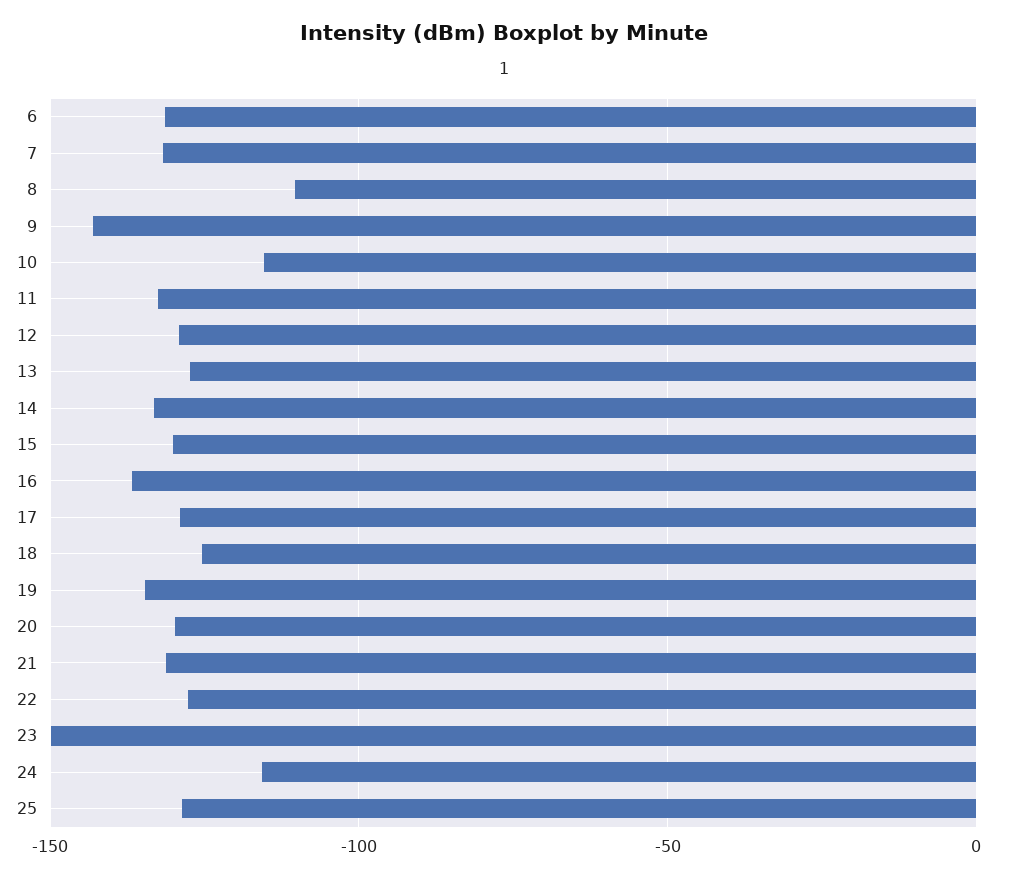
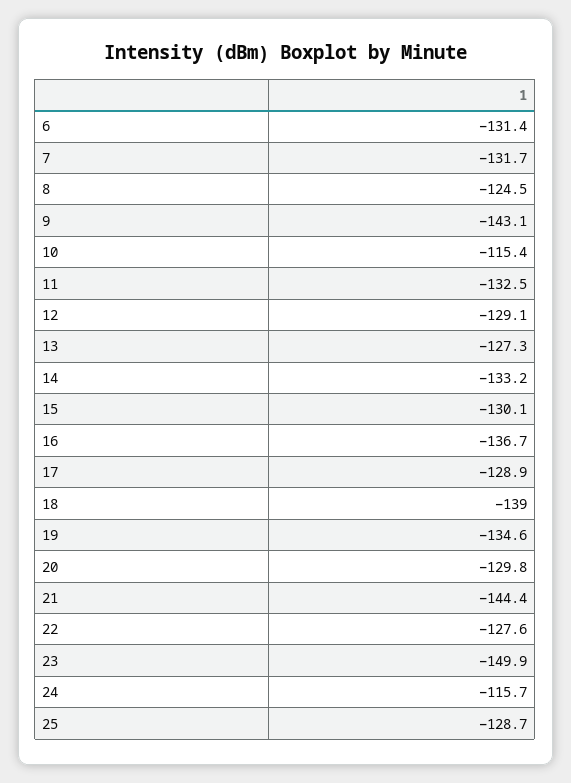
  {
    "6": -131.4,
    "7": -131.7,
-   "8": -110,
+   "8": -124.5,
    "9": -143.1,
    "10": -115.4,
    "11": -132.5,
    "12": -129.1,
    "13": -127.3,
    "14": -133.2,
    "15": -130.1,
    "16": -136.7,
    "17": -128.9,
-   "18": -125,
+   "18": -139,
    "19": -134.6,
    "20": -129.8,
-   "21": -130,
+   "21": -144.4,
    "22": -127.6,
    "23": -149.9,
    "24": -115.7,
    "25": -128.7
  }

